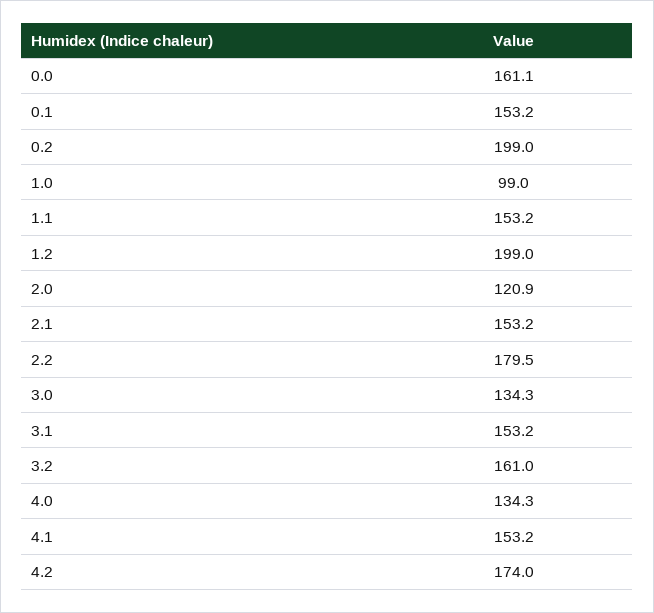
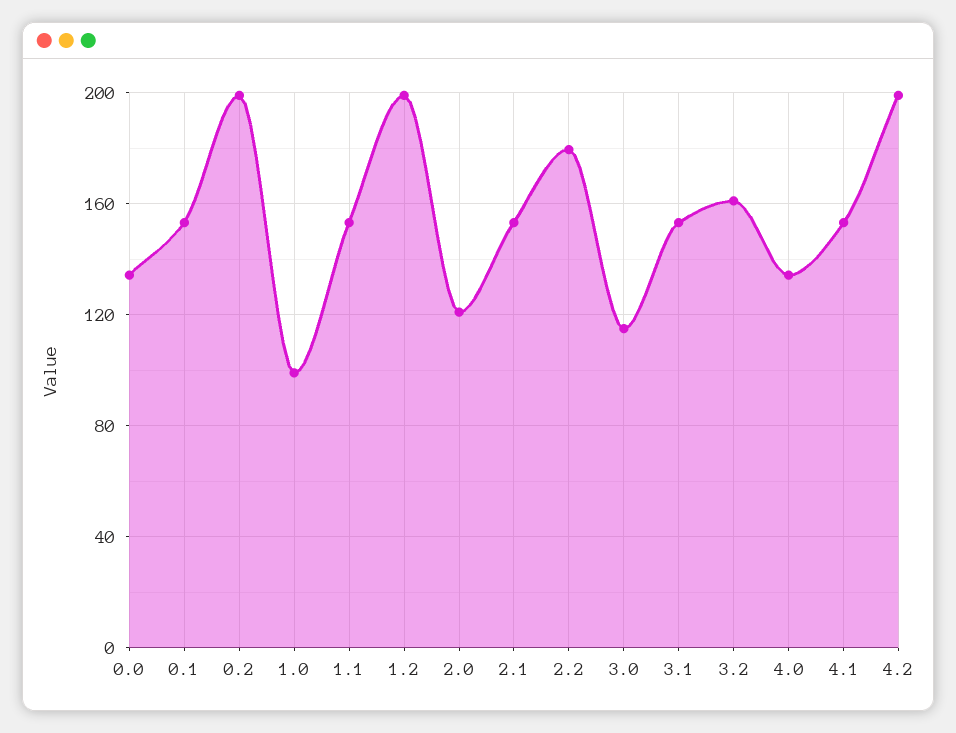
  {
-   "0.0": 161.1,
+   "0.0": 135,
    "0.1": 153.2,
    "0.2": 199,
    "1.0": 99,
    "1.1": 153.2,
    "1.2": 199,
    "2.0": 120.9,
    "2.1": 153.2,
    "2.2": 179.5,
-   "3.0": 134.3,
+   "3.0": 115,
    "3.1": 153.2,
    "3.2": 161,
    "4.0": 134.3,
    "4.1": 153.2,
-   "4.2": 174
+   "4.2": 200
  }

